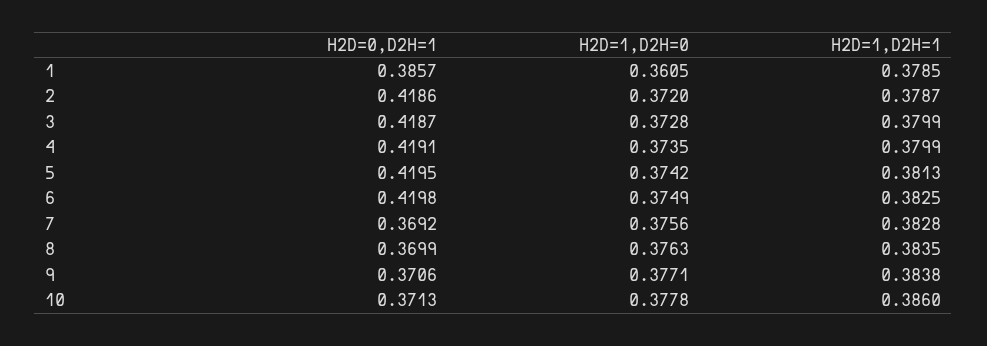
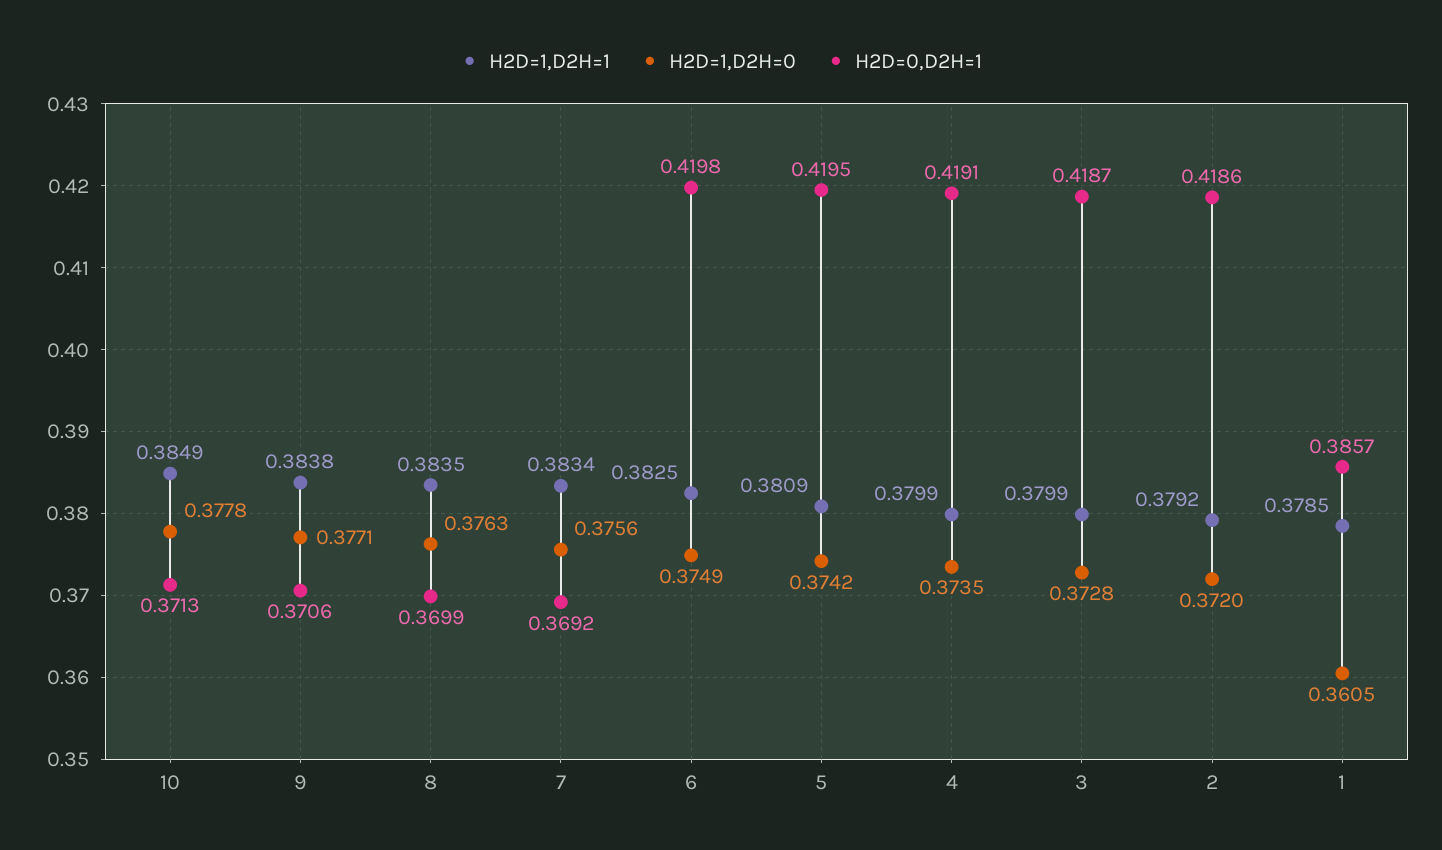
  {
    "H2D=0,D2H=1": {
      "1": 0.3857,
      "2": 0.4186,
      "3": 0.4187,
      "4": 0.4191,
      "5": 0.4195,
      "6": 0.4198,
      "7": 0.3692,
      "8": 0.3699,
      "9": 0.3706,
      "10": 0.3713
    },
    "H2D=1,D2H=0": {
      "1": 0.3605,
      "2": 0.372,
      "3": 0.3728,
      "4": 0.3735,
      "5": 0.3742,
      "6": 0.3749,
      "7": 0.3756,
      "8": 0.3763,
      "9": 0.3771,
      "10": 0.3778
    },
    "H2D=1,D2H=1": {
      "1": 0.3785,
-     "2": 0.3787,
+     "2": 0.3792,
      "3": 0.3799,
      "4": 0.3799,
-     "5": 0.3813,
+     "5": 0.3809,
      "6": 0.3825,
-     "7": 0.3828,
+     "7": 0.3834,
      "8": 0.3835,
      "9": 0.3838,
-     "10": 0.386
+     "10": 0.3849
    }
  }

